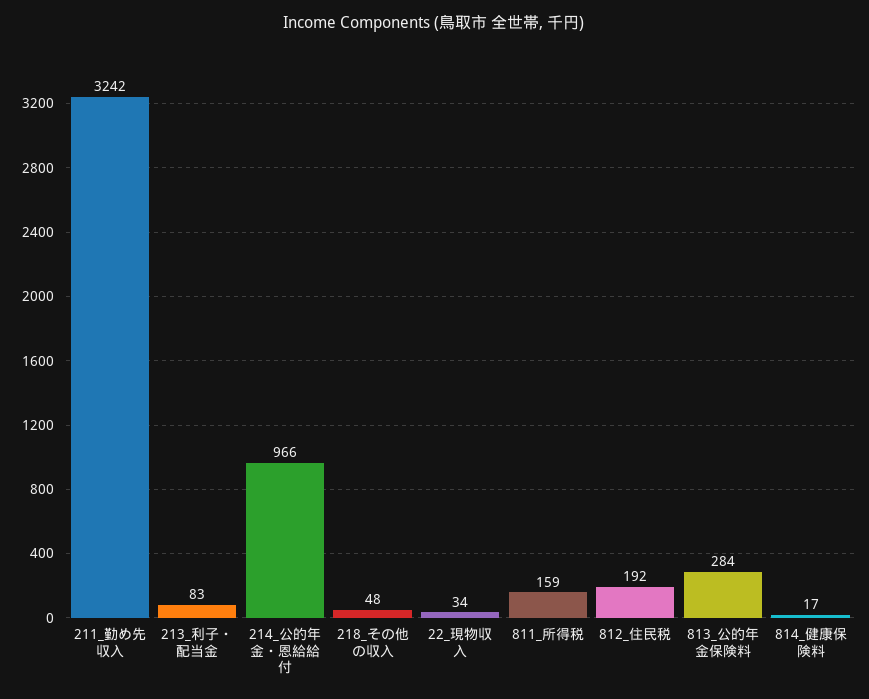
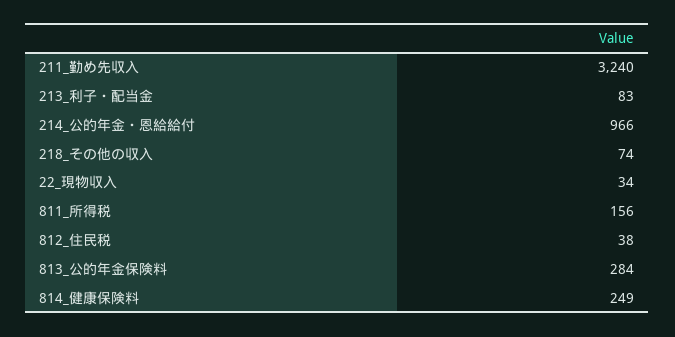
  {
-   "211_勤め先収入": 3242,
+   "211_勤め先収入": 3240,
    "213_利子・配当金": 83,
    "214_公的年金・恩給給付": 966,
-   "218_その他の収入": 48,
+   "218_その他の収入": 74,
    "22_現物収入": 34,
-   "811_所得税": 159,
+   "811_所得税": 156,
-   "812_住民税": 192,
+   "812_住民税": 38,
    "813_公的年金保険料": 284,
-   "814_健康保険料": 17
+   "814_健康保険料": 249
  }

